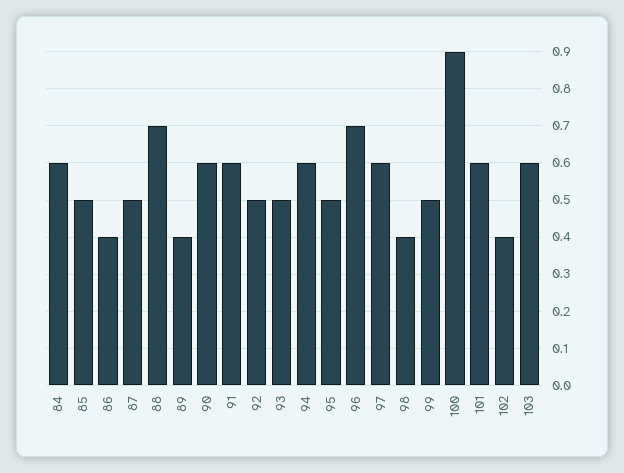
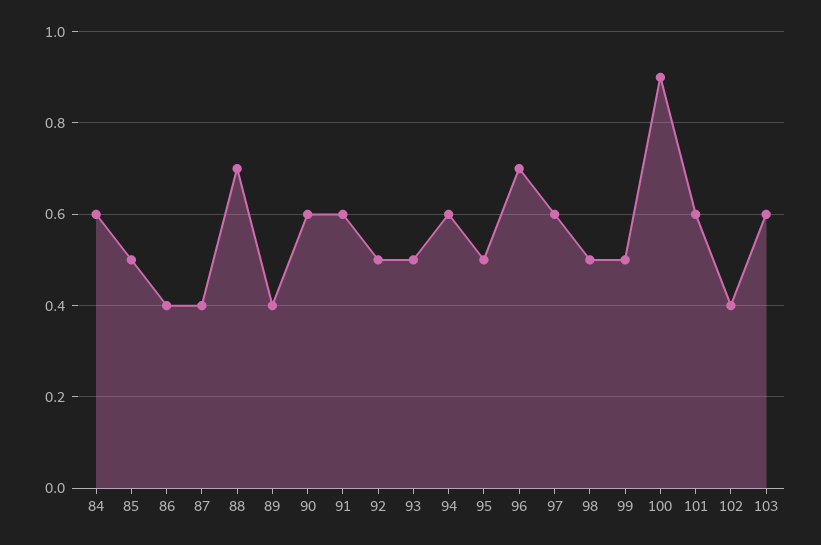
  {
    "84": 0.6,
    "85": 0.5,
    "86": 0.4,
-   "87": 0.5,
+   "87": 0.4,
    "88": 0.7,
    "89": 0.4,
    "90": 0.6,
    "91": 0.6,
    "92": 0.5,
    "93": 0.5,
    "94": 0.6,
    "95": 0.5,
    "96": 0.7,
    "97": 0.6,
-   "98": 0.4,
+   "98": 0.5,
    "99": 0.5,
    "100": 0.9,
    "101": 0.6,
    "102": 0.4,
    "103": 0.6
  }

